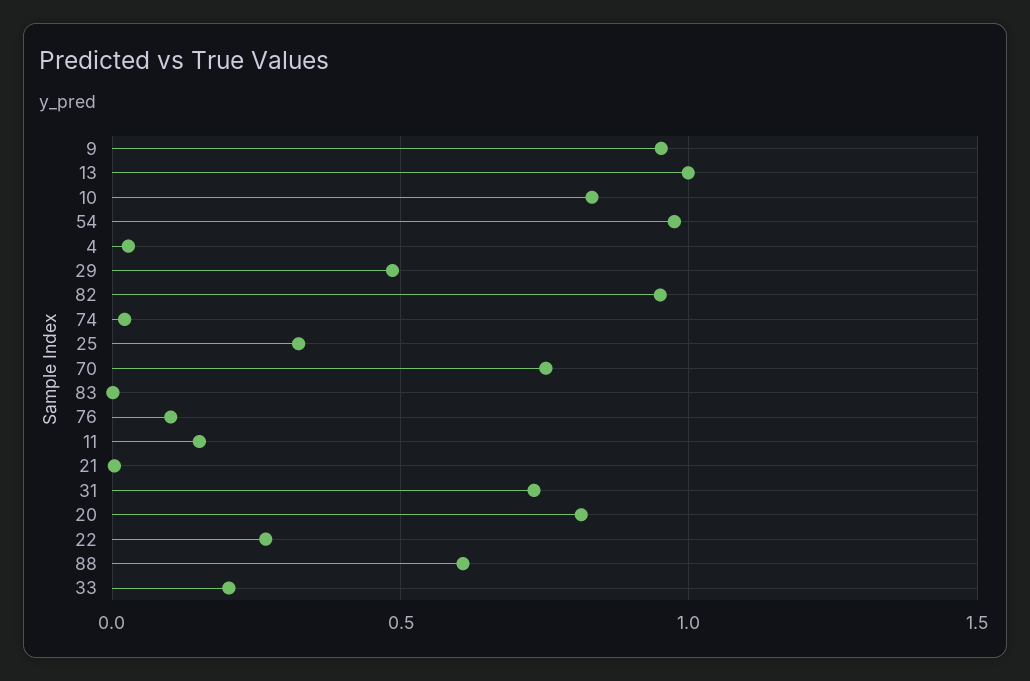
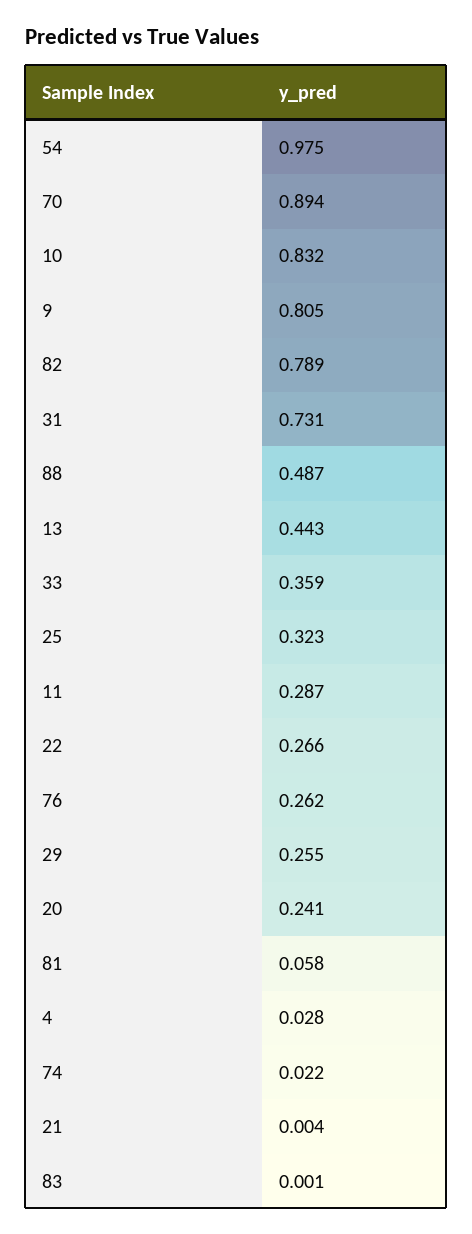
  {
-   "9": 0.95,
+   "9": 0.805,
-   "13": 1,
+   "13": 0.443,
    "10": 0.832,
    "54": 0.975,
    "4": 0.028,
-   "29": 0.5,
+   "29": 0.255,
-   "82": 0.95,
+   "82": 0.789,
    "74": 0.022,
    "25": 0.323,
-   "70": 0.75,
+   "70": 0.894,
    "83": 0.001,
-   "76": 0.1,
+   "76": 0.262,
-   "11": 0.15,
+   "11": 0.287,
    "21": 0.004,
    "31": 0.731,
-   "20": 0.8,
+   "20": 0.241,
    "22": 0.266,
-   "88": 0.6,
+   "88": 0.487,
-   "33": 0.2
+   "33": 0.359,
+   "81": 0.058
  }

